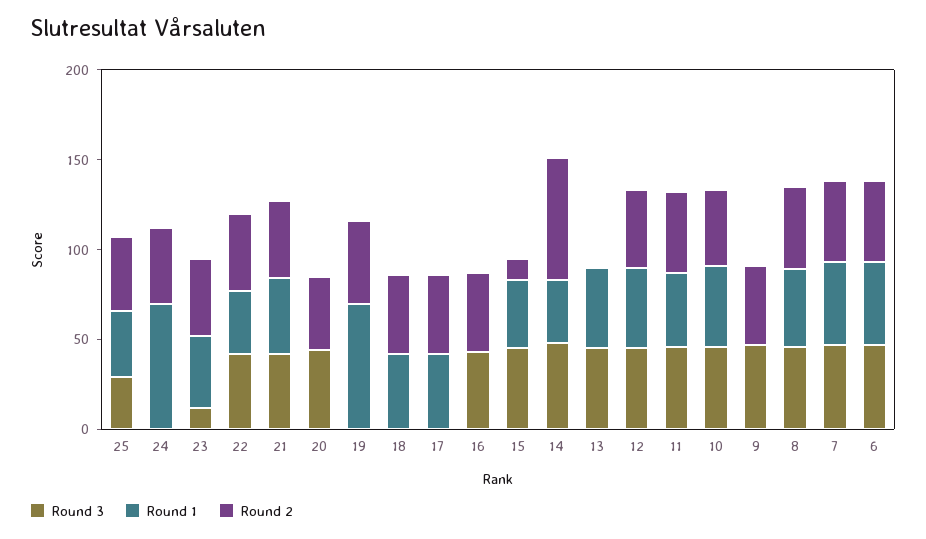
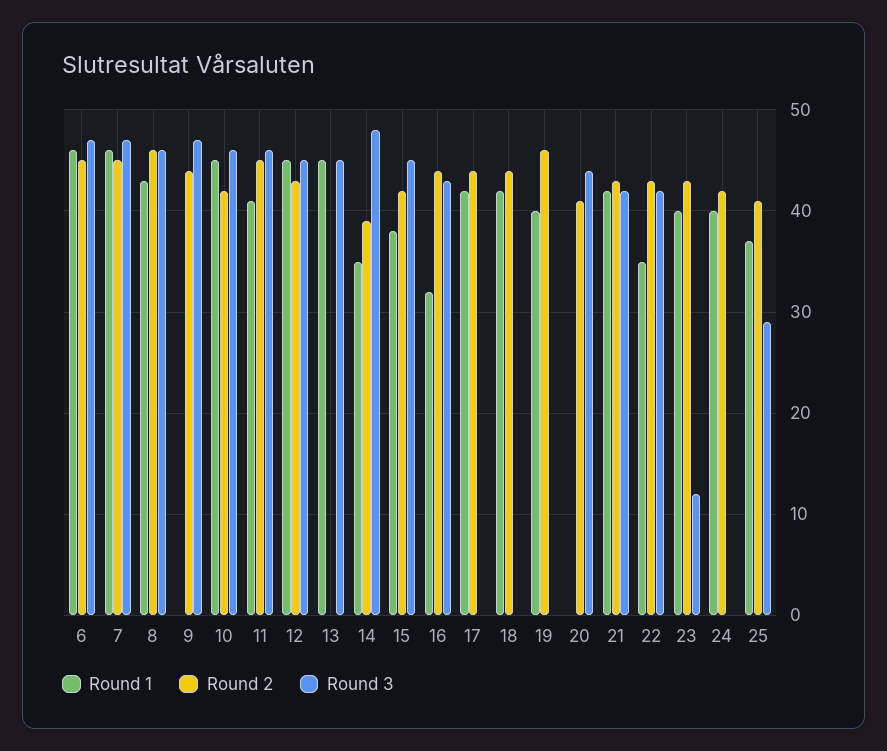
  {
    "Round 3": {
      "25": 29,
      "24": 0,
      "23": 12,
      "22": 42,
      "21": 42,
      "20": 44,
      "19": 0,
      "18": 0,
      "17": 0,
      "16": 43,
      "15": 45,
      "14": 48,
      "13": 45,
      "12": 45,
      "11": 46,
      "10": 46,
      "9": 47,
      "8": 46,
      "7": 47,
      "6": 47
    },
    "Round 1": {
      "25": 37,
-     "24": 70,
+     "24": 40,
      "23": 40,
      "22": 35,
      "21": 42,
      "20": 0,
-     "19": 70,
+     "19": 40,
      "18": 42,
      "17": 42,
-     "16": 0,
+     "16": 32,
      "15": 38,
      "14": 35,
      "13": 45,
      "12": 45,
      "11": 41,
      "10": 45,
      "9": 0,
      "8": 43,
      "7": 46,
      "6": 46
    },
    "Round 2": {
      "25": 41,
      "24": 42,
      "23": 43,
      "22": 43,
      "21": 43,
      "20": 41,
      "19": 46,
      "18": 44,
      "17": 44,
      "16": 44,
-     "15": 10,
+     "15": 42,
-     "14": 70,
+     "14": 39,
      "13": 0,
      "12": 43,
      "11": 45,
      "10": 42,
      "9": 44,
      "8": 46,
      "7": 45,
      "6": 45
    }
  }

